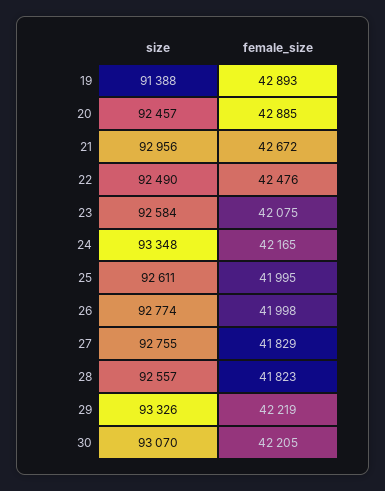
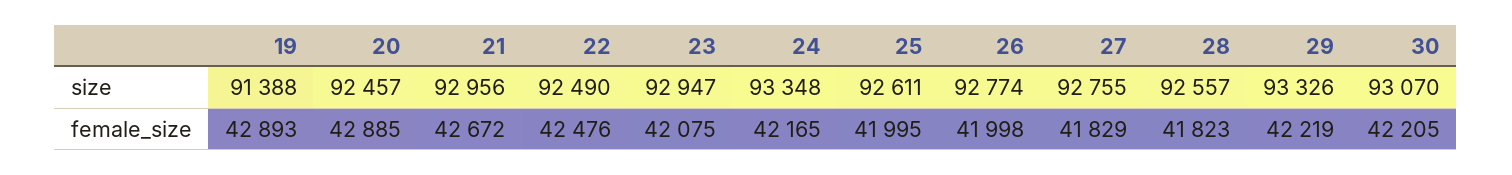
  {
    "size": {
      "19": 91388,
      "20": 92457,
      "21": 92956,
      "22": 92490,
-     "23": 92584,
+     "23": 92947,
      "24": 93348,
      "25": 92611,
      "26": 92774,
      "27": 92755,
      "28": 92557,
      "29": 93326,
      "30": 93070
    },
    "female_size": {
      "19": 42893,
      "20": 42885,
      "21": 42672,
      "22": 42476,
      "23": 42075,
      "24": 42165,
      "25": 41995,
      "26": 41998,
      "27": 41829,
      "28": 41823,
      "29": 42219,
      "30": 42205
    }
  }

